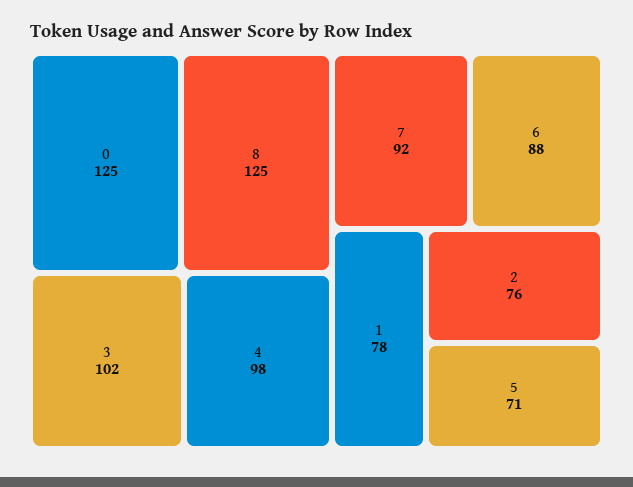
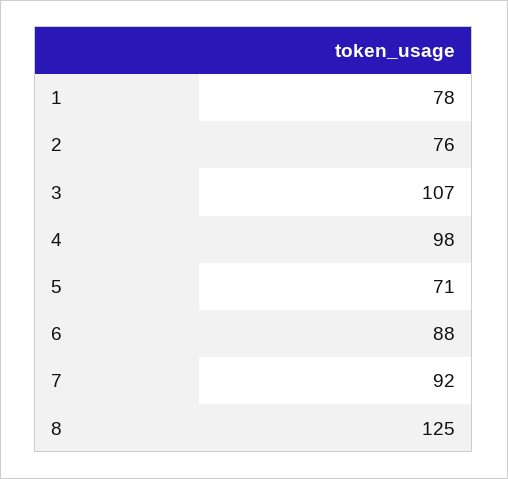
  {
-   "0": 125,
    "8": 125,
-   "3": 102,
+   "3": 107,
    "4": 98,
    "7": 92,
    "6": 88,
    "1": 78,
    "2": 76,
    "5": 71
  }

